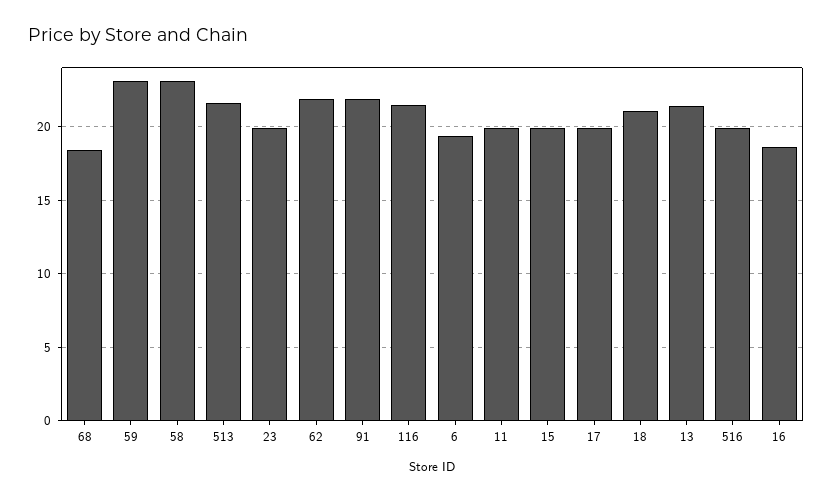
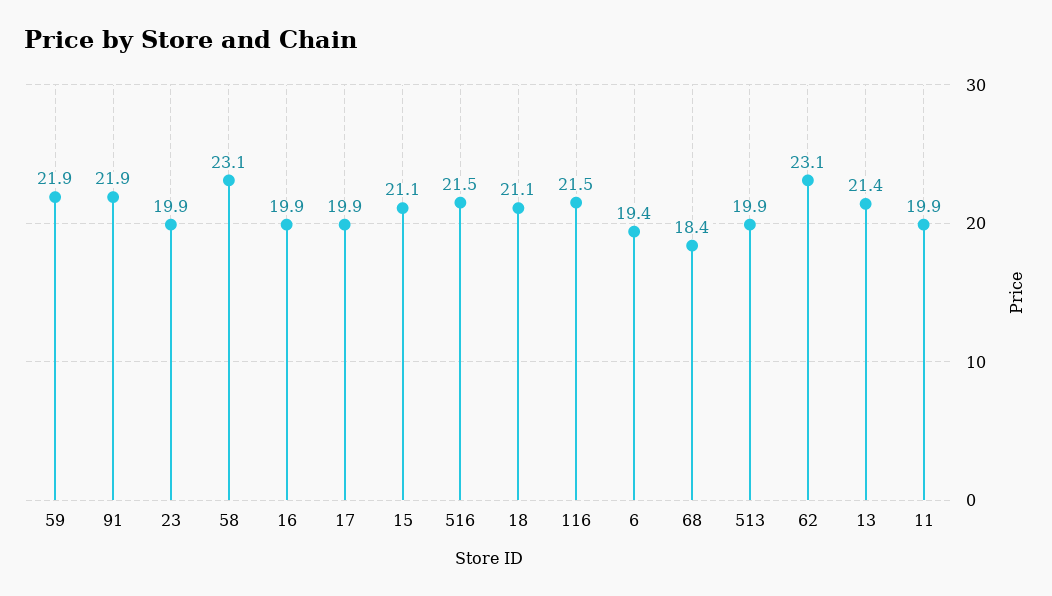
  {
    "68": 18.4,
-   "59": 23,
+   "59": 21.9,
    "58": 23.1,
-   "513": 21.5,
+   "513": 19.9,
    "23": 19.9,
-   "62": 22,
+   "62": 23.1,
    "91": 21.9,
    "116": 21.5,
    "6": 19.4,
    "11": 19.9,
-   "15": 20,
+   "15": 21.1,
    "17": 19.9,
    "18": 21.1,
    "13": 21.4,
-   "516": 20,
+   "516": 21.5,
-   "16": 18.5
+   "16": 19.9
  }

